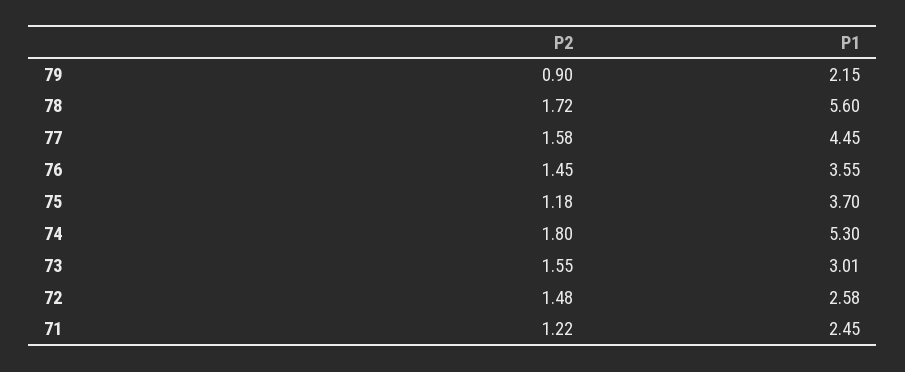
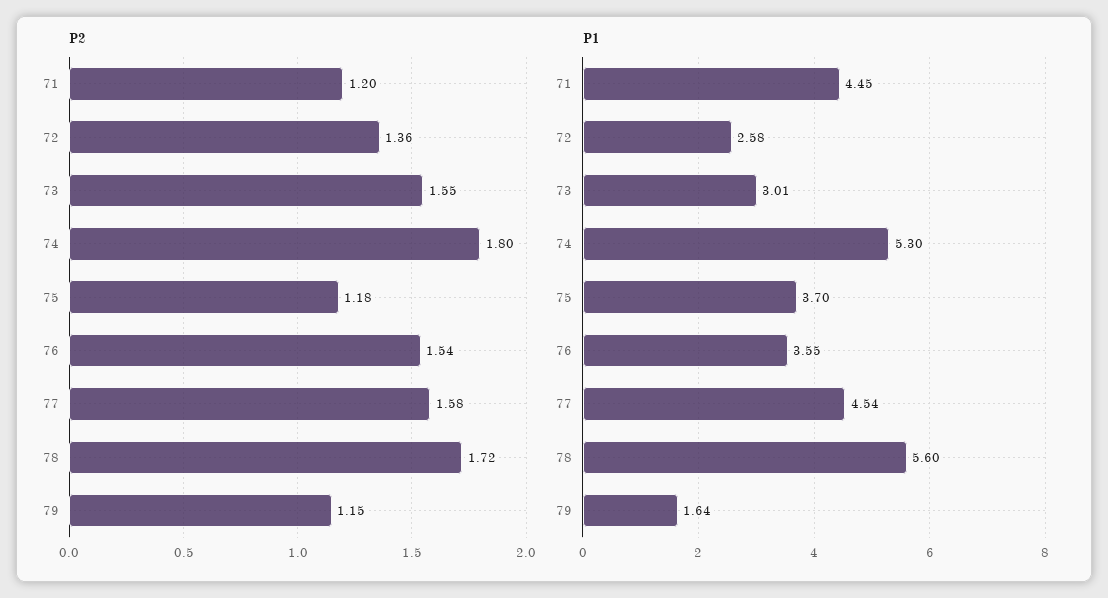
  {
    "P2": {
-     "79": 0.9,
+     "79": 1.15,
      "78": 1.72,
      "77": 1.58,
-     "76": 1.45,
+     "76": 1.54,
      "75": 1.18,
      "74": 1.8,
      "73": 1.55,
-     "72": 1.48,
+     "72": 1.36,
-     "71": 1.22
+     "71": 1.2
    },
    "P1": {
-     "79": 2.15,
+     "79": 1.64,
      "78": 5.6,
-     "77": 4.45,
+     "77": 4.54,
      "76": 3.55,
      "75": 3.7,
      "74": 5.3,
      "73": 3.01,
      "72": 2.58,
-     "71": 2.45
+     "71": 4.45
    }
  }

